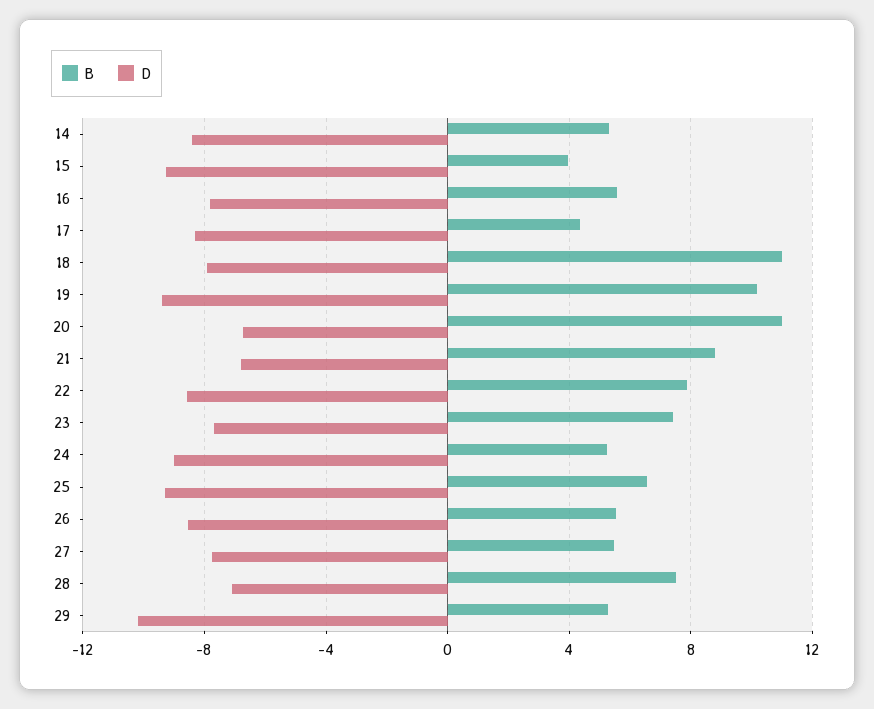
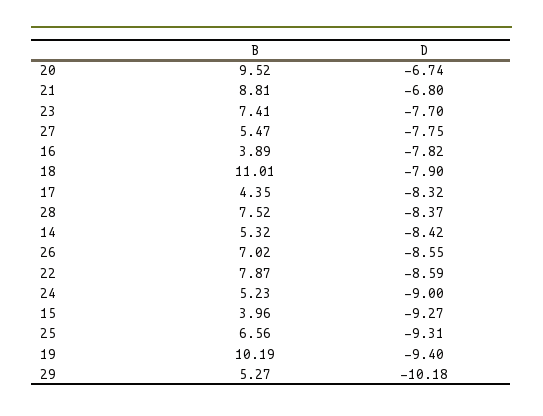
  {
    "B": {
      "14": 5.32,
      "15": 3.96,
-     "16": 5.5,
+     "16": 3.89,
      "17": 4.35,
      "18": 11.01,
      "19": 10.19,
-     "20": 11,
+     "20": 9.52,
      "21": 8.81,
      "22": 7.87,
      "23": 7.41,
      "24": 5.23,
      "25": 6.56,
-     "26": 5.5,
+     "26": 7.02,
      "27": 5.47,
      "28": 7.52,
      "29": 5.27
    },
    "D": {
      "14": -8.42,
      "15": -9.27,
      "16": -7.82,
      "17": -8.32,
      "18": -7.9,
      "19": -9.4,
      "20": -6.74,
      "21": -6.8,
      "22": -8.59,
      "23": -7.7,
      "24": -9,
      "25": -9.31,
      "26": -8.55,
      "27": -7.75,
-     "28": -7,
+     "28": -8.37,
      "29": -10.18
    }
  }

